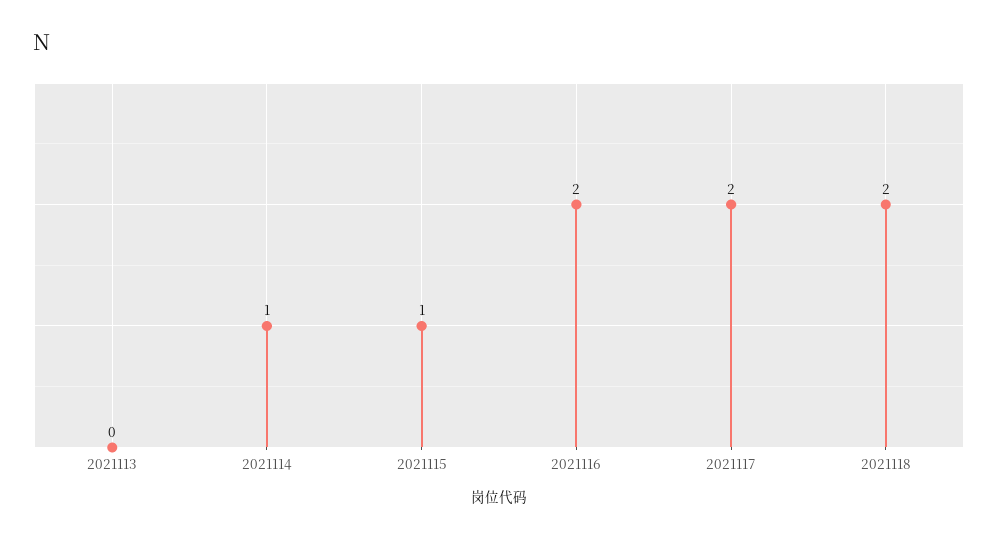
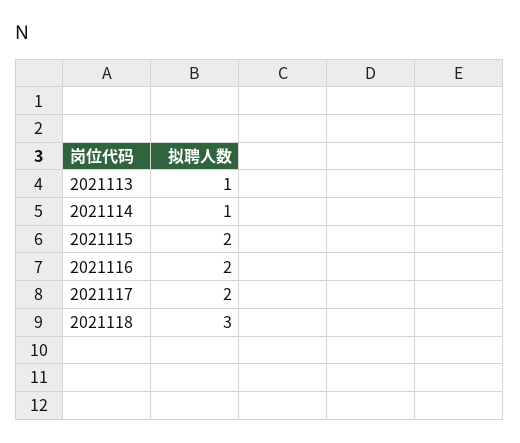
  {
-   "2021113": 0,
+   "2021113": 1,
    "2021114": 1,
-   "2021115": 1,
+   "2021115": 2,
    "2021116": 2,
    "2021117": 2,
-   "2021118": 2
+   "2021118": 3
  }

